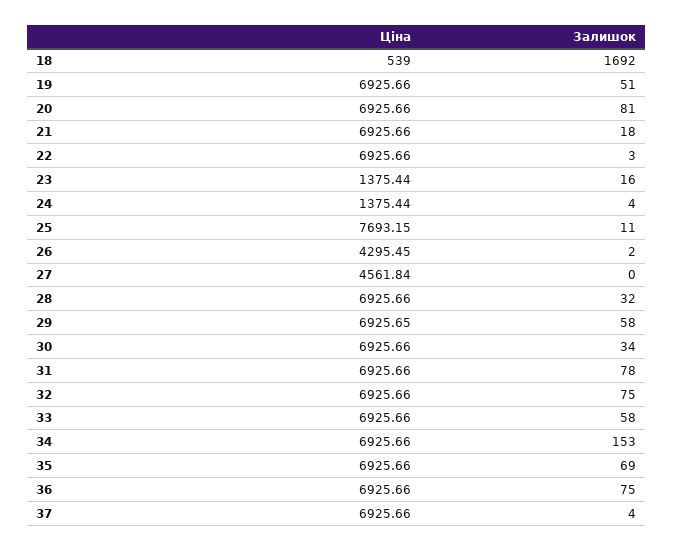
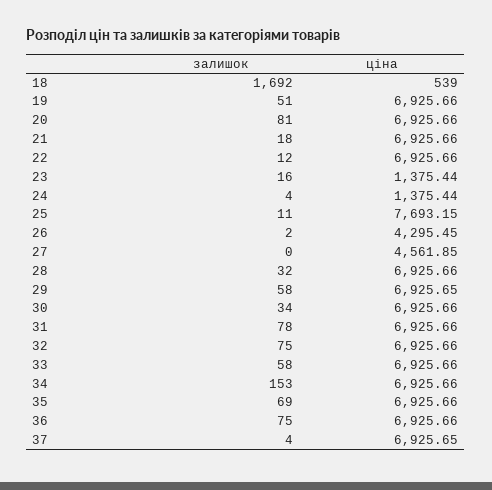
  {
    "Ціна": {
      "18": 539,
      "19": 6925.66,
      "20": 6925.66,
      "21": 6925.66,
      "22": 6925.66,
      "23": 1375.44,
      "24": 1375.44,
      "25": 7693.15,
      "26": 4295.45,
-     "27": 4561.84,
+     "27": 4561.85,
      "28": 6925.66,
      "29": 6925.65,
      "30": 6925.66,
      "31": 6925.66,
      "32": 6925.66,
      "33": 6925.66,
      "34": 6925.66,
      "35": 6925.66,
      "36": 6925.66,
-     "37": 6925.66
+     "37": 6925.65
    },
    "Залишок": {
      "18": 1692,
      "19": 51,
      "20": 81,
      "21": 18,
-     "22": 3,
+     "22": 12,
      "23": 16,
      "24": 4,
      "25": 11,
      "26": 2,
      "27": 0,
      "28": 32,
      "29": 58,
      "30": 34,
      "31": 78,
      "32": 75,
      "33": 58,
      "34": 153,
      "35": 69,
      "36": 75,
      "37": 4
    }
  }

